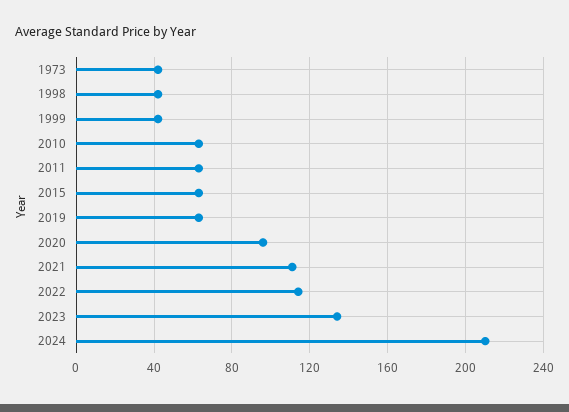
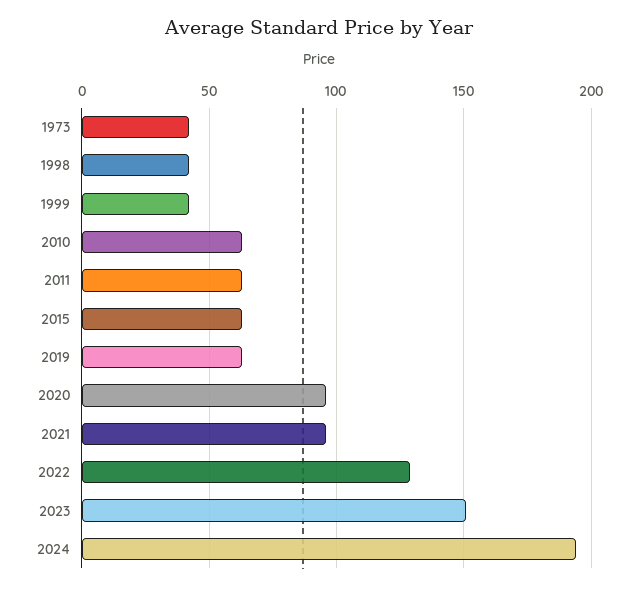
  {
    "1973": 40,
    "1998": 40,
    "1999": 40,
    "2010": 65,
    "2011": 65,
    "2015": 65,
    "2019": 65,
    "2020": 95,
-   "2021": 110,
+   "2021": 95,
-   "2022": 115,
+   "2022": 130,
-   "2023": 135,
+   "2023": 150,
-   "2024": 210
+   "2024": 195
  }

